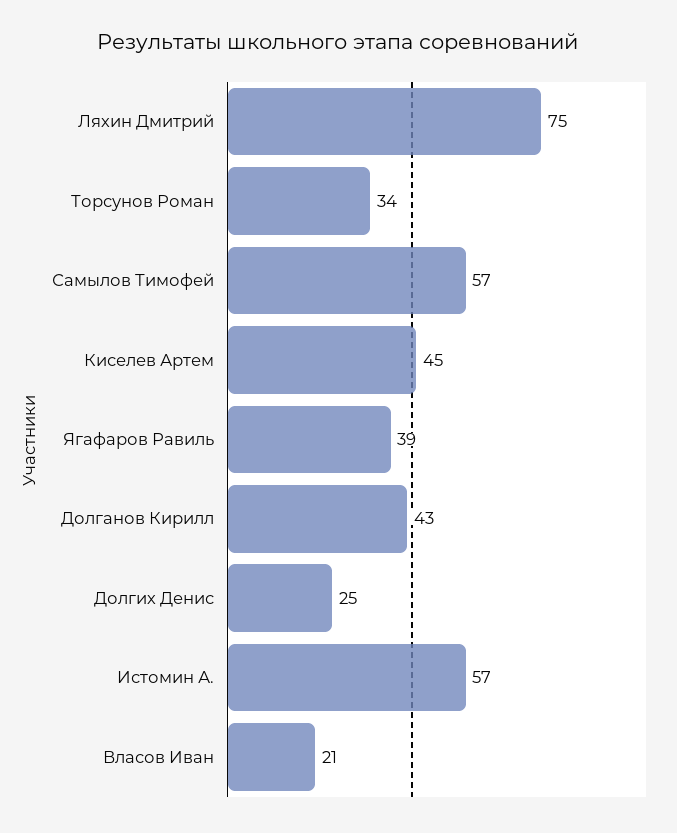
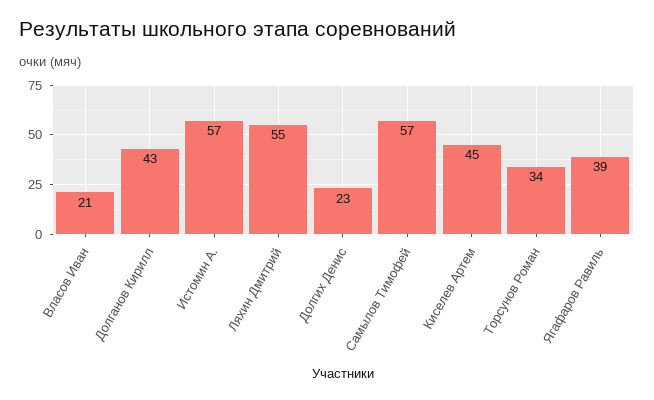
  {
-   "Ляхин Дмитрий": 75,
+   "Ляхин Дмитрий": 55,
    "Торсунов Роман": 34,
    "Самылов Тимофей": 57,
    "Киселев Артем": 45,
    "Ягафаров Равиль": 39,
    "Долганов Кирилл": 43,
-   "Долгих Денис": 25,
+   "Долгих Денис": 23,
    "Истомин А.": 57,
    "Власов Иван": 21
  }

